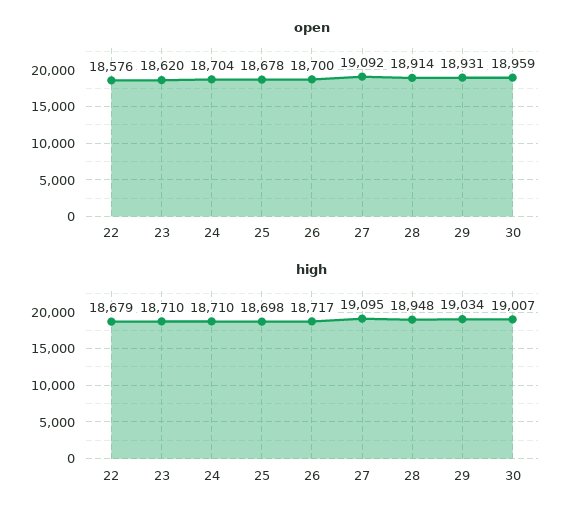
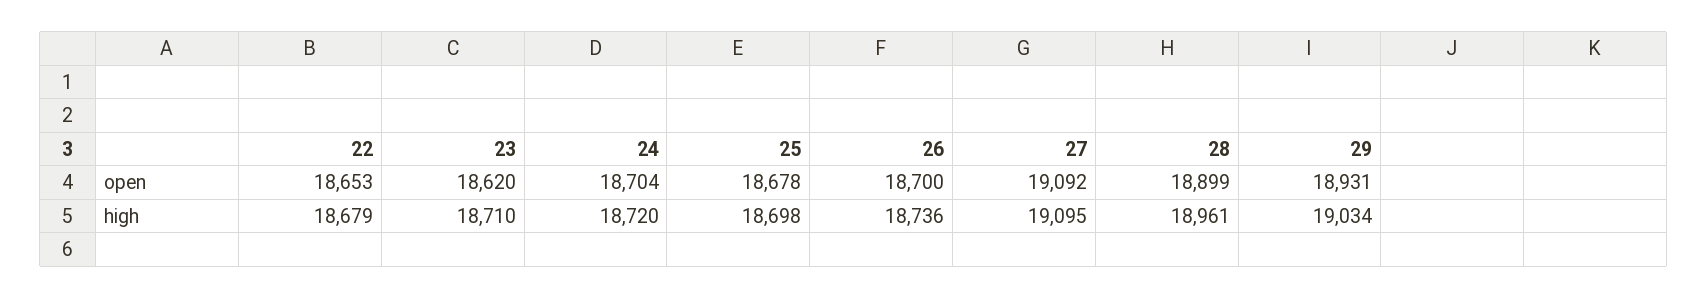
  {
    "open": {
-     "22": 18576,
+     "22": 18653,
      "23": 18620,
      "24": 18704,
      "25": 18678,
      "26": 18700,
      "27": 19092,
-     "28": 18914,
+     "28": 18899,
-     "29": 18931,
+     "29": 18931
-     "30": 18959
    },
    "high": {
      "22": 18679,
      "23": 18710,
-     "24": 18710,
+     "24": 18720,
      "25": 18698,
-     "26": 18717,
+     "26": 18736,
      "27": 19095,
-     "28": 18948,
+     "28": 18961,
-     "29": 19034,
+     "29": 19034
-     "30": 19007
    }
  }

